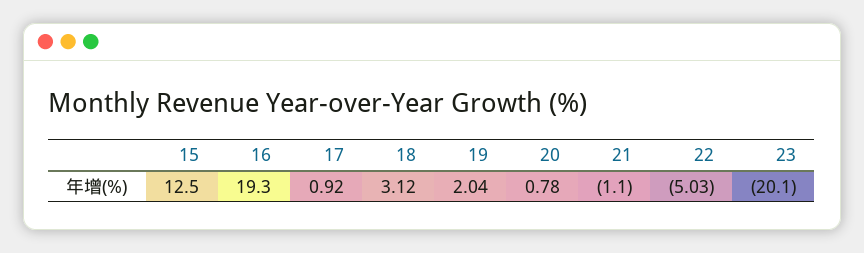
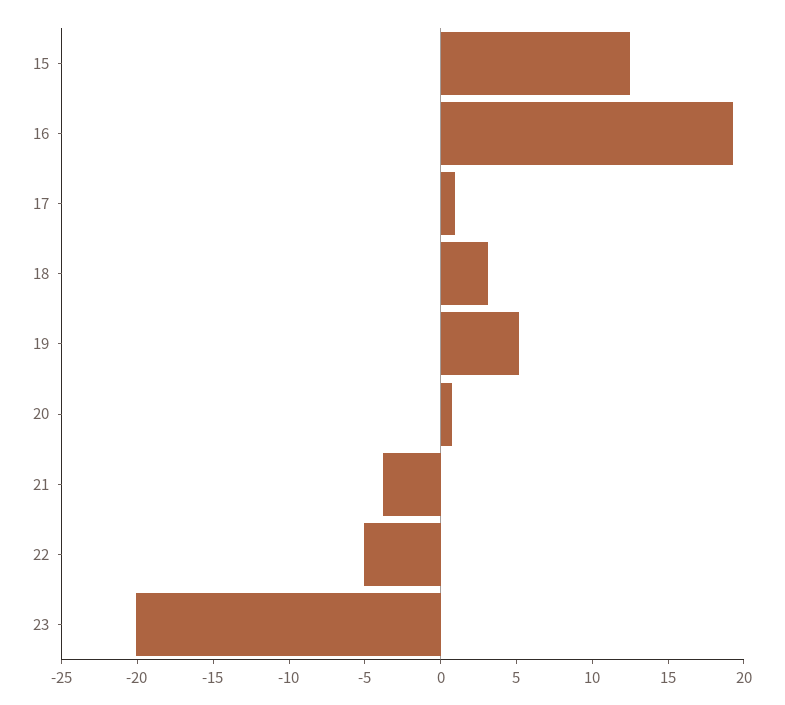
  {
    "15": 12.5,
    "16": 19.3,
    "17": 0.92,
    "18": 3.12,
-   "19": 2.04,
+   "19": 5,
    "20": 0.78,
-   "21": -1.1,
+   "21": -4,
    "22": -5.03,
    "23": -20.1
  }

